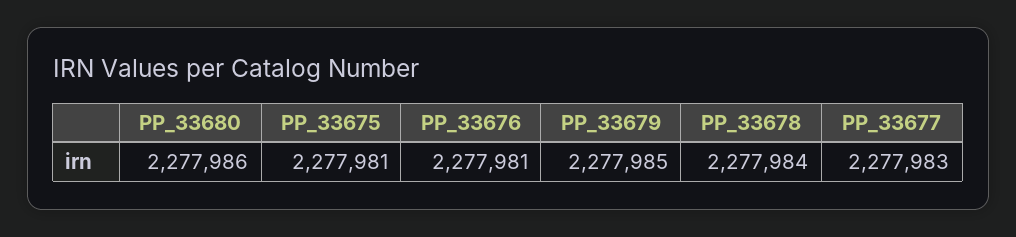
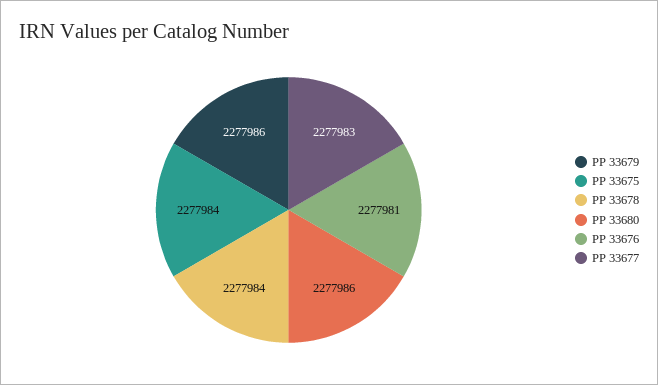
  {
    "PP_33680": 2277986,
-   "PP_33675": 2277981,
+   "PP_33675": 2277984,
    "PP_33676": 2277981,
-   "PP_33679": 2277985,
+   "PP_33679": 2277986,
    "PP_33678": 2277984,
    "PP_33677": 2277983
  }

